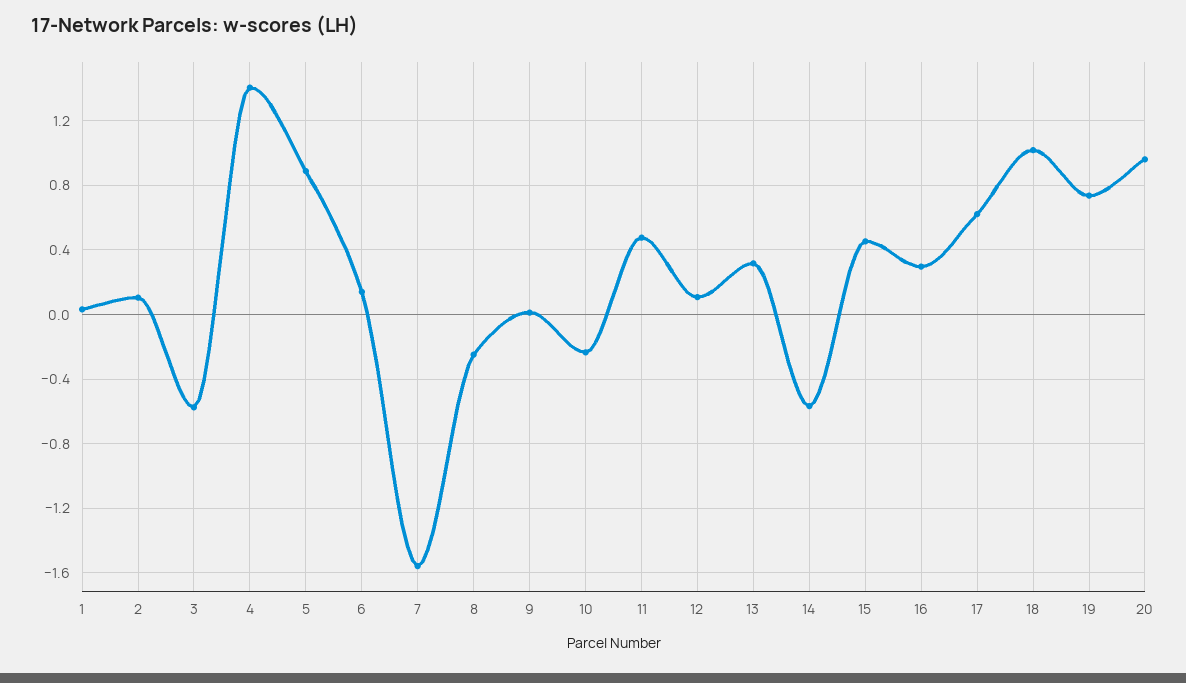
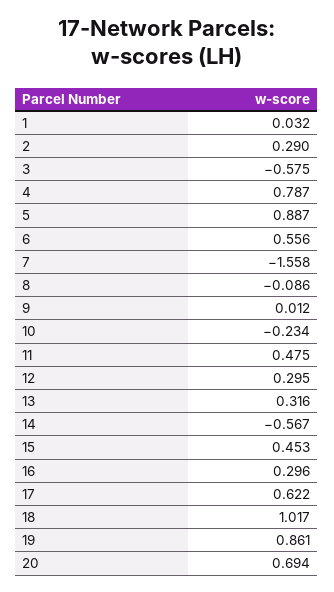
  {
    "1": 0.032,
-   "2": 0.1,
+   "2": 0.29,
    "3": -0.575,
-   "4": 1.4,
+   "4": 0.787,
    "5": 0.887,
-   "6": 0.15,
+   "6": 0.556,
    "7": -1.558,
-   "8": -0.25,
+   "8": -0.086,
    "9": 0.012,
    "10": -0.234,
    "11": 0.475,
-   "12": 0.1,
+   "12": 0.295,
    "13": 0.316,
    "14": -0.567,
    "15": 0.453,
    "16": 0.296,
    "17": 0.622,
    "18": 1.017,
-   "19": 0.75,
+   "19": 0.861,
-   "20": 0.95
+   "20": 0.694
  }

